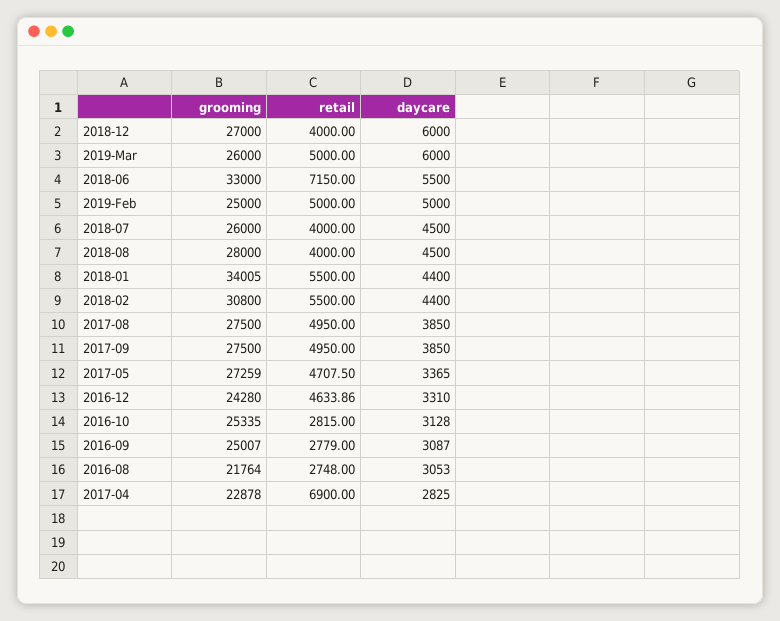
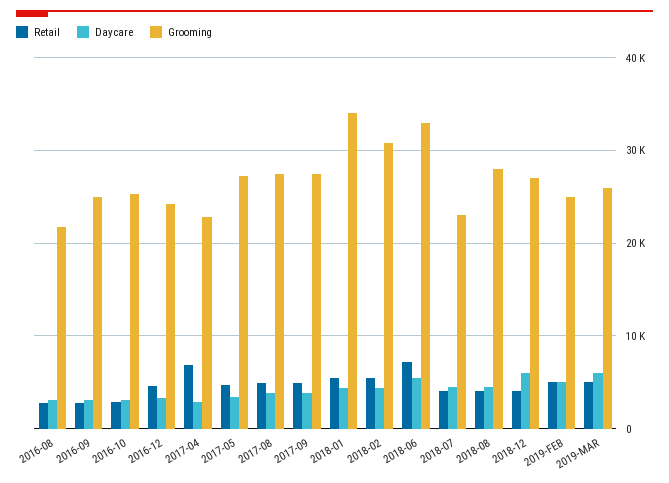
  {
    "grooming": {
      "2018-12": 27000,
      "2019-Mar": 26000,
      "2018-06": 33000,
      "2019-Feb": 25000,
-     "2018-07": 26000,
+     "2018-07": 23000,
      "2018-08": 28000,
      "2018-01": 34005,
      "2018-02": 30800,
      "2017-08": 27500,
      "2017-09": 27500,
      "2017-05": 27259,
      "2016-12": 24280,
      "2016-10": 25335,
      "2016-09": 25007,
      "2016-08": 21764,
      "2017-04": 22878
    },
    "retail": {
      "2018-12": 4000,
      "2019-Mar": 5000,
      "2018-06": 7150,
      "2019-Feb": 5000,
      "2018-07": 4000,
      "2018-08": 4000,
      "2018-01": 5500,
      "2018-02": 5500,
      "2017-08": 4950,
      "2017-09": 4950,
      "2017-05": 4707.5,
      "2016-12": 4633.86,
      "2016-10": 2815,
      "2016-09": 2779,
      "2016-08": 2748,
      "2017-04": 6900
    },
    "daycare": {
      "2018-12": 6000,
      "2019-Mar": 6000,
      "2018-06": 5500,
      "2019-Feb": 5000,
      "2018-07": 4500,
      "2018-08": 4500,
      "2018-01": 4400,
      "2018-02": 4400,
      "2017-08": 3850,
      "2017-09": 3850,
      "2017-05": 3365,
      "2016-12": 3310,
      "2016-10": 3128,
      "2016-09": 3087,
      "2016-08": 3053,
      "2017-04": 2825
    }
  }

